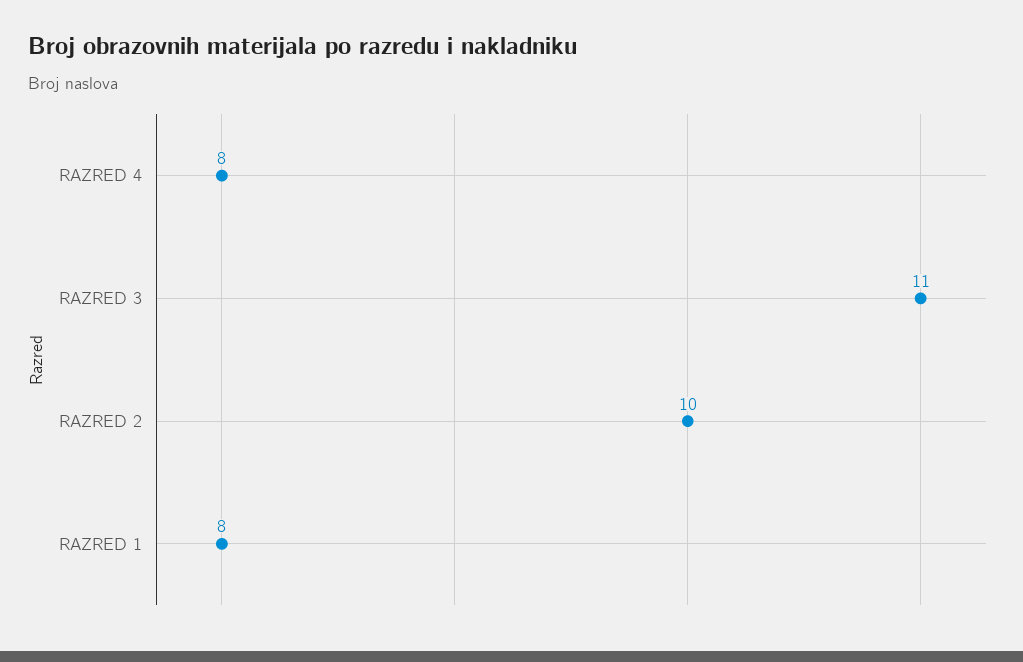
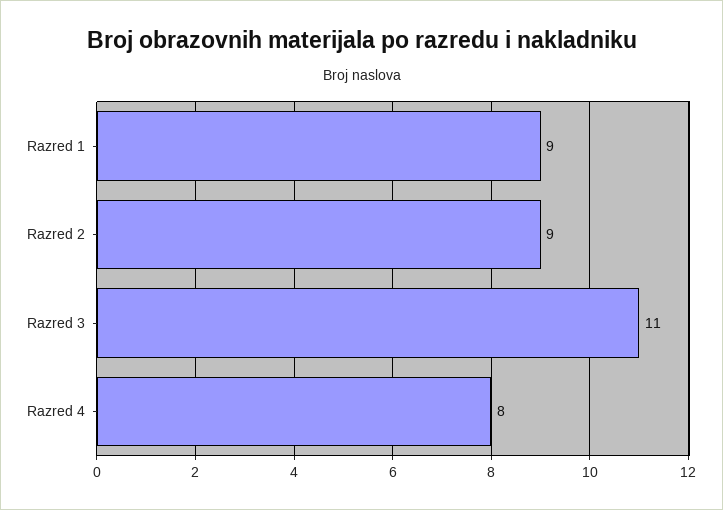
  {
    "RAZRED 4": 8,
    "RAZRED 3": 11,
-   "RAZRED 2": 10,
+   "RAZRED 2": 9,
-   "RAZRED 1": 8
+   "RAZRED 1": 9
  }

